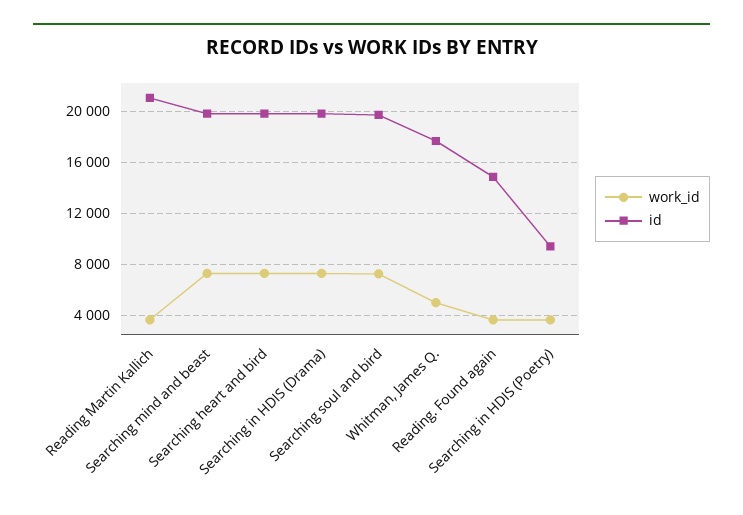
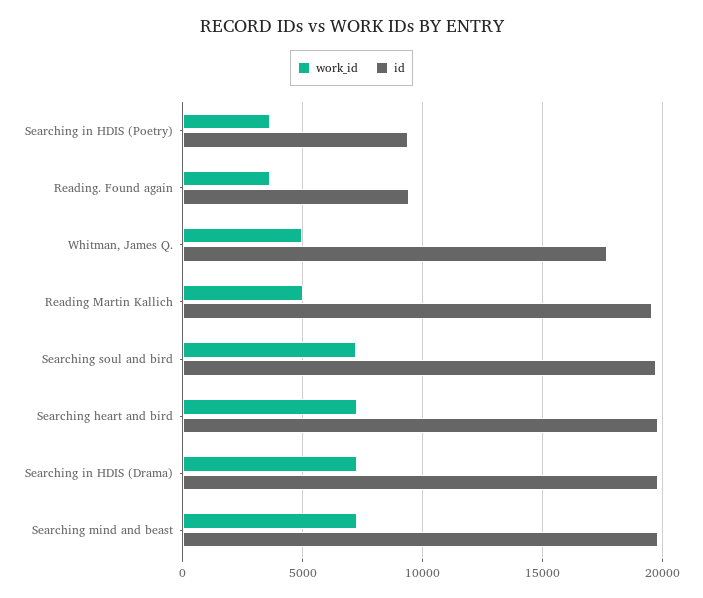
  {
    "work_id": {
-     "Reading Martin Kallich": 3500,
+     "Reading Martin Kallich": 5000,
      "Searching mind and beast": 7500,
      "Searching heart and bird": 7500,
      "Searching in HDIS (Drama)": 7500,
      "Searching soul and bird": 7000,
      "Whitman, James Q.": 5000,
      "Reading. Found again": 3500,
      "Searching in HDIS (Poetry)": 3500
    },
    "id": {
-     "Reading Martin Kallich": 21000,
+     "Reading Martin Kallich": 19500,
      "Searching mind and beast": 20000,
      "Searching heart and bird": 20000,
      "Searching in HDIS (Drama)": 20000,
      "Searching soul and bird": 19500,
      "Whitman, James Q.": 17500,
-     "Reading. Found again": 15000,
+     "Reading. Found again": 9500,
      "Searching in HDIS (Poetry)": 9500
    }
  }

